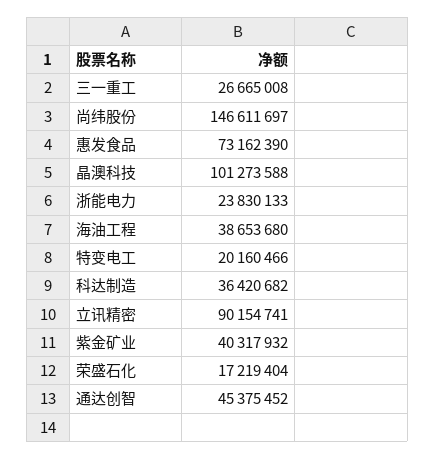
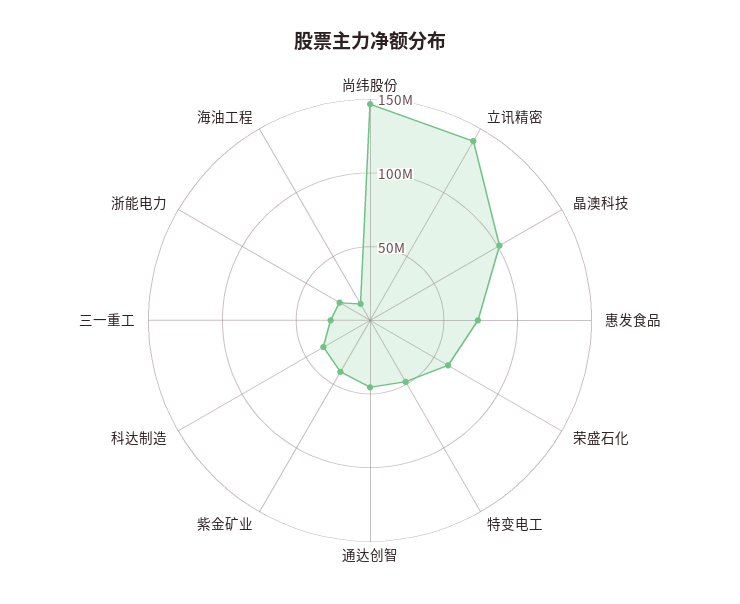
  {
    "三一重工": 26665008,
    "尚纬股份": 146611697,
    "惠发食品": 73162390,
    "晶澳科技": 101273588,
    "浙能电力": 23830133,
-   "海油工程": 38653680,
+   "海油工程": 10000000,
-   "特变电工": 20160466,
+   "特变电工": 50000000,
    "科达制造": 36420682,
-   "立讯精密": 90154741,
+   "立讯精密": 140000000,
    "紫金矿业": 40317932,
-   "荣盛石化": 17219404,
+   "荣盛石化": 60000000,
    "通达创智": 45375452
  }

